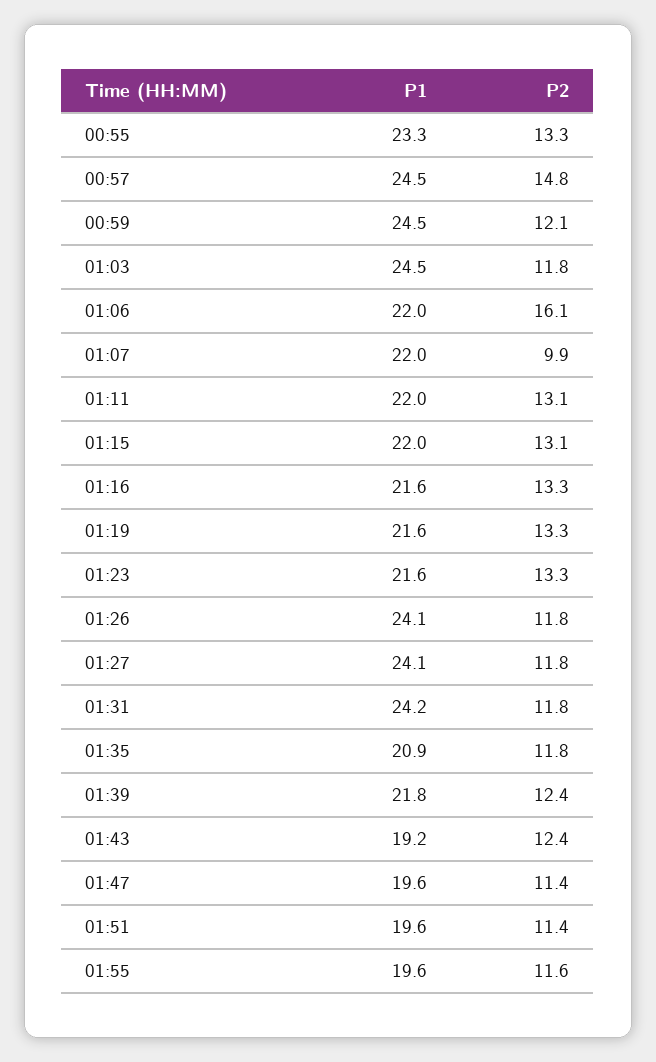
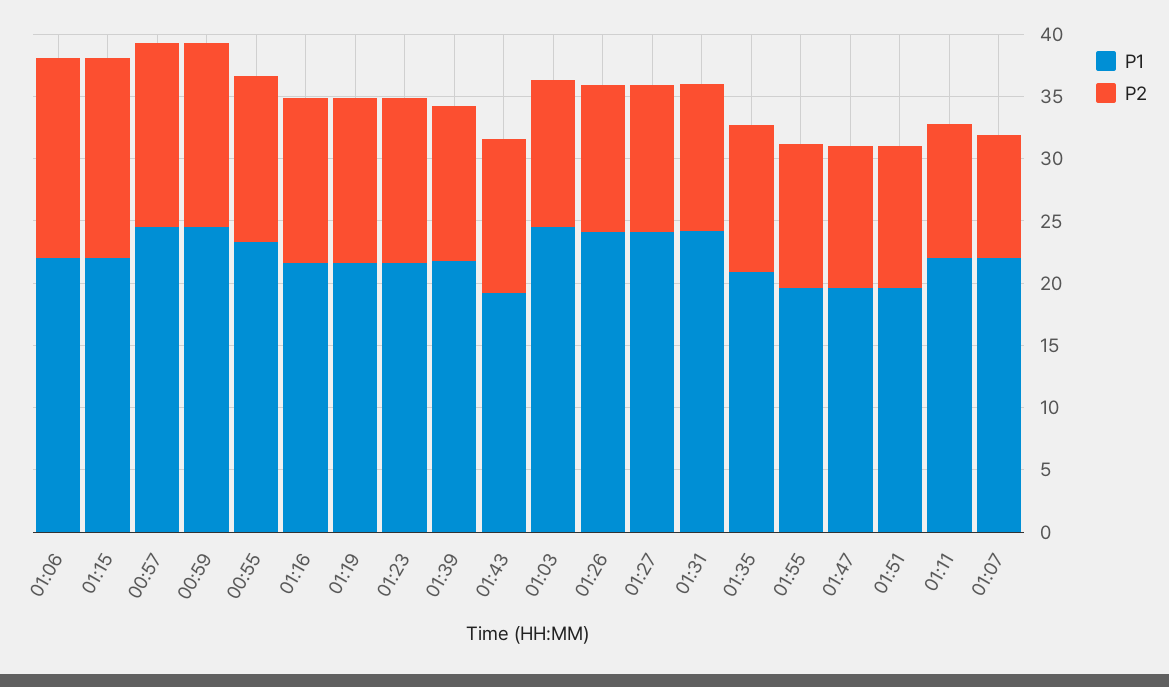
  {
    "P1": {
      "00:55": 23.3,
      "00:57": 24.5,
      "00:59": 24.5,
      "01:03": 24.5,
      "01:06": 22,
      "01:07": 22,
      "01:11": 22,
      "01:15": 22,
      "01:16": 21.6,
      "01:19": 21.6,
      "01:23": 21.6,
      "01:26": 24.1,
      "01:27": 24.1,
      "01:31": 24.2,
      "01:35": 20.9,
      "01:39": 21.8,
      "01:43": 19.2,
      "01:47": 19.6,
      "01:51": 19.6,
      "01:55": 19.6
    },
    "P2": {
      "00:55": 13.3,
      "00:57": 14.8,
-     "00:59": 12.1,
+     "00:59": 15,
      "01:03": 11.8,
      "01:06": 16.1,
      "01:07": 9.9,
-     "01:11": 13.1,
+     "01:11": 11,
-     "01:15": 13.1,
+     "01:15": 16,
      "01:16": 13.3,
      "01:19": 13.3,
      "01:23": 13.3,
      "01:26": 11.8,
      "01:27": 11.8,
      "01:31": 11.8,
      "01:35": 11.8,
      "01:39": 12.4,
      "01:43": 12.4,
      "01:47": 11.4,
      "01:51": 11.4,
      "01:55": 11.6
    }
  }

